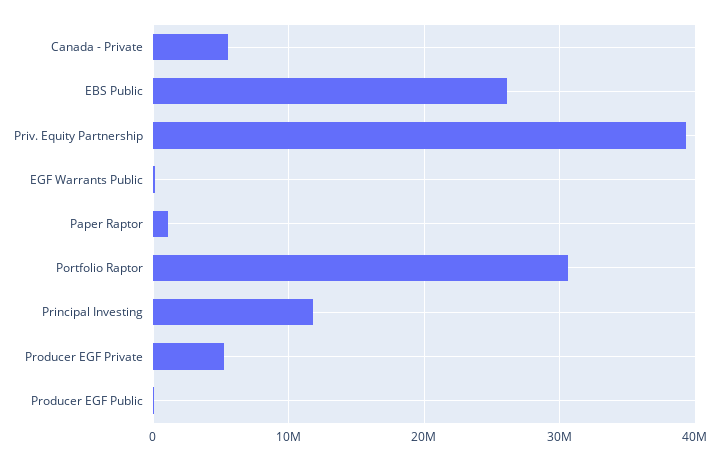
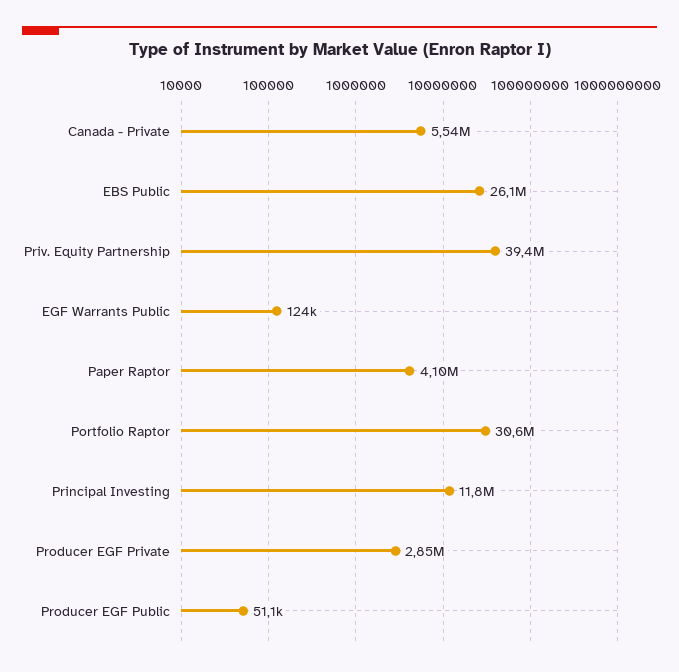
  {
    "Canada - Private": 5540000,
    "EBS Public": 26100000,
    "Priv. Equity Partnership": 39400000,
    "EGF Warrants Public": 124000,
-   "Paper Raptor": 1000000,
+   "Paper Raptor": 4100000,
    "Portfolio Raptor": 30600000,
    "Principal Investing": 11800000,
-   "Producer EGF Private": 5000000,
+   "Producer EGF Private": 2850000,
    "Producer EGF Public": 51100
  }

